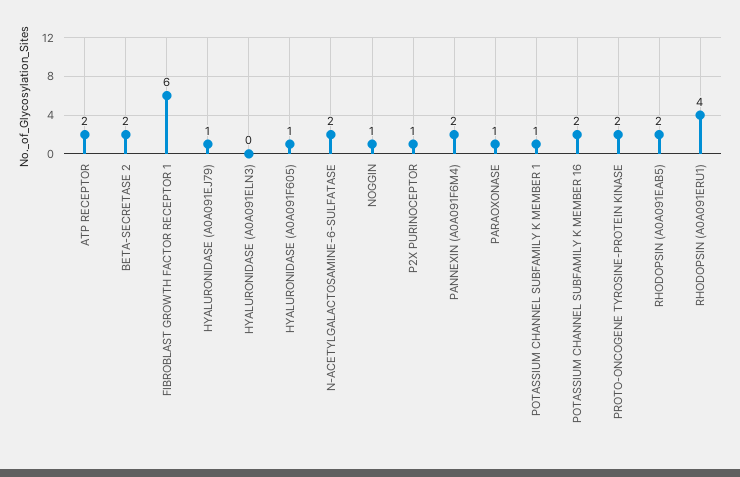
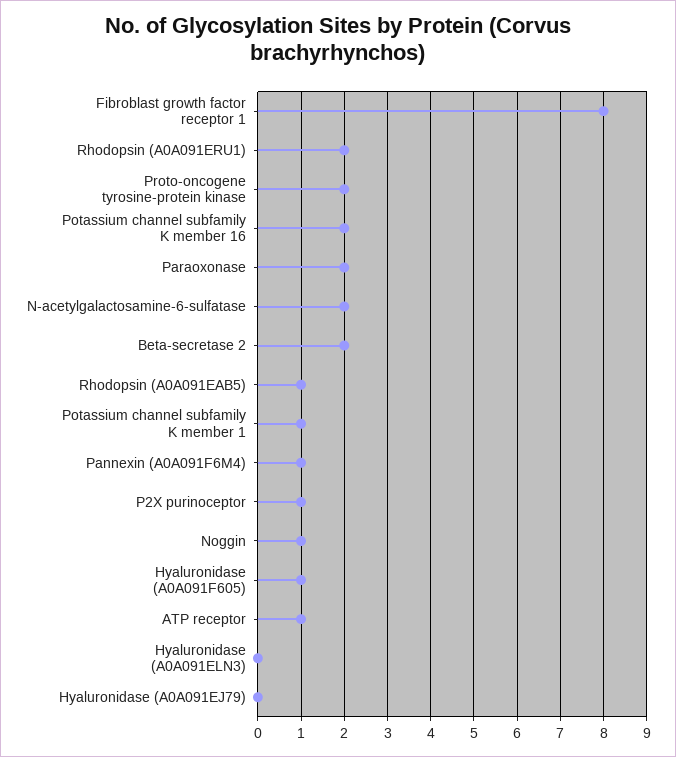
  {
-   "ATP RECEPTOR": 2,
+   "ATP RECEPTOR": 1,
    "BETA-SECRETASE 2": 2,
-   "FIBROBLAST GROWTH FACTOR RECEPTOR 1": 6,
+   "FIBROBLAST GROWTH FACTOR RECEPTOR 1": 8,
-   "HYALURONIDASE (A0A091EJ79)": 1,
+   "HYALURONIDASE (A0A091EJ79)": 0,
    "HYALURONIDASE (A0A091ELN3)": 0,
    "HYALURONIDASE (A0A091F605)": 1,
    "N-ACETYLGALACTOSAMINE-6-SULFATASE": 2,
    "NOGGIN": 1,
    "P2X PURINOCEPTOR": 1,
-   "PANNEXIN (A0A091F6M4)": 2,
+   "PANNEXIN (A0A091F6M4)": 1,
-   "PARAOXONASE": 1,
+   "PARAOXONASE": 2,
    "POTASSIUM CHANNEL SUBFAMILY K MEMBER 1": 1,
    "POTASSIUM CHANNEL SUBFAMILY K MEMBER 16": 2,
    "PROTO-ONCOGENE TYROSINE-PROTEIN KINASE": 2,
-   "RHODOPSIN (A0A091EAB5)": 2,
+   "RHODOPSIN (A0A091EAB5)": 1,
-   "RHODOPSIN (A0A091ERU1)": 4
+   "RHODOPSIN (A0A091ERU1)": 2
  }

